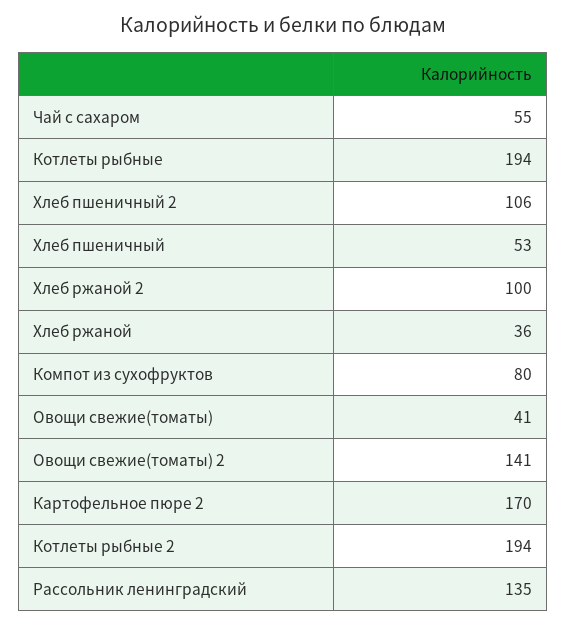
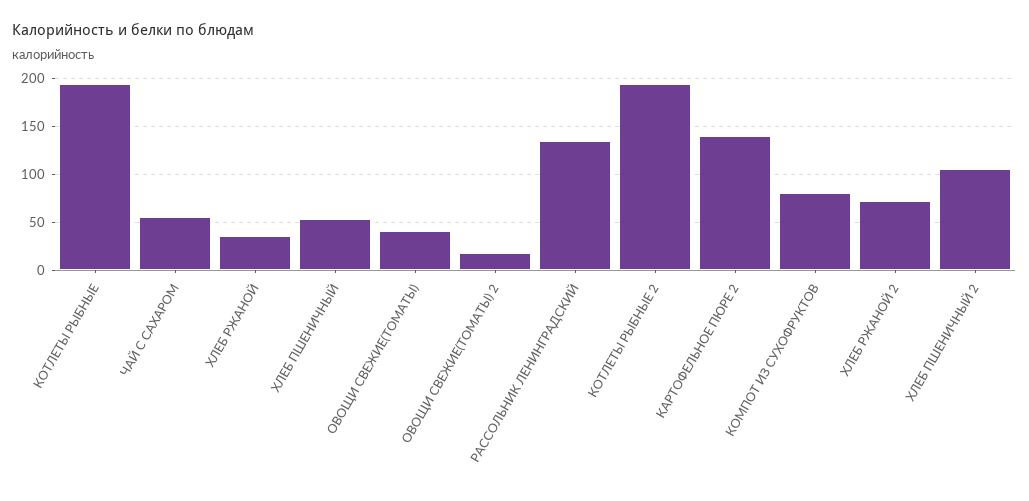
  {
    "Чай с сахаром": 55,
    "Котлеты рыбные": 194,
    "Хлеб пшеничный 2": 106,
    "Хлеб пшеничный": 53,
-   "Хлеб ржаной 2": 100,
+   "Хлеб ржаной 2": 70,
    "Хлеб ржаной": 36,
    "Компот из сухофруктов": 80,
    "Овощи свежие(томаты)": 41,
-   "Овощи свежие(томаты) 2": 141,
+   "Овощи свежие(томаты) 2": 20,
-   "Картофельное пюре 2": 170,
+   "Картофельное пюре 2": 140,
    "Котлеты рыбные 2": 194,
    "Рассольник ленинградский": 135
  }

